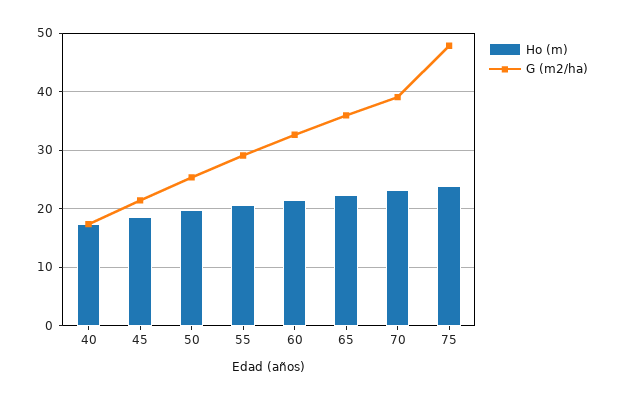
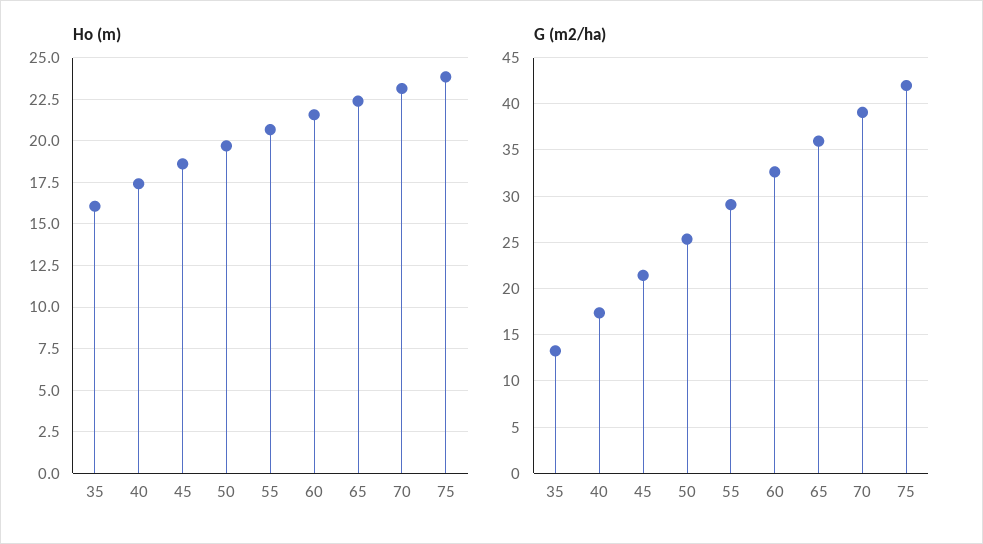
  {
    "Ho (m)": {
      "40": 17.5,
      "45": 18.5,
      "50": 19.5,
      "55": 20.5,
      "60": 21.5,
      "65": 22.5,
      "70": 23,
-     "75": 24
+     "75": 24,
+     "35": 16
    },
    "G (m2/ha)": {
      "40": 17,
      "45": 21,
      "50": 25,
      "55": 29,
      "60": 33,
      "65": 36,
      "70": 39,
-     "75": 48
+     "75": 42,
+     "35": 13
    }
  }

